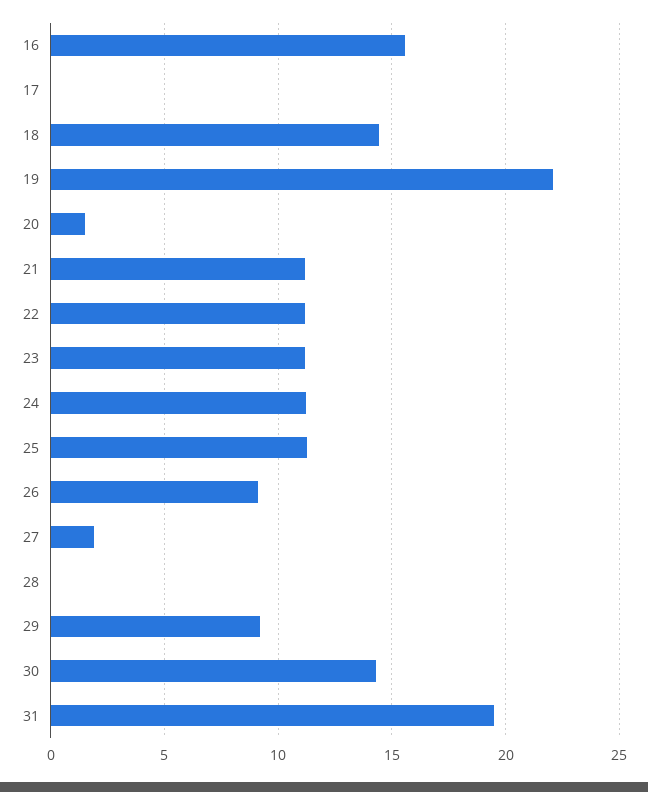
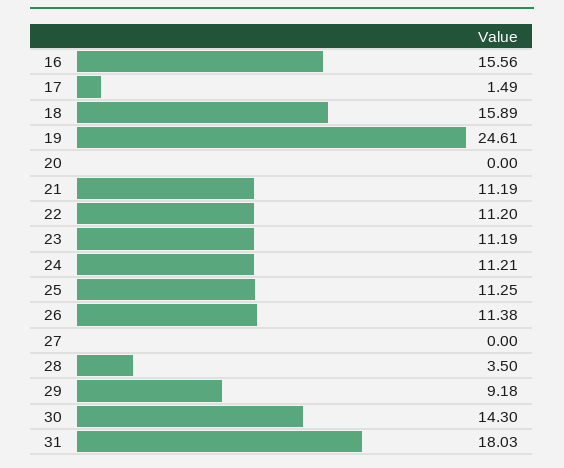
  {
    "16": 15.56,
-   "17": 0,
+   "17": 1.49,
-   "18": 14.5,
+   "18": 15.89,
-   "19": 22,
+   "19": 24.61,
-   "20": 1.5,
+   "20": 0,
    "21": 11.19,
    "22": 11.2,
    "23": 11.19,
    "24": 11.21,
    "25": 11.25,
-   "26": 9,
+   "26": 11.38,
-   "27": 2,
+   "27": 0,
-   "28": 0,
+   "28": 3.5,
    "29": 9.18,
    "30": 14.3,
-   "31": 19.5
+   "31": 18.03
  }

